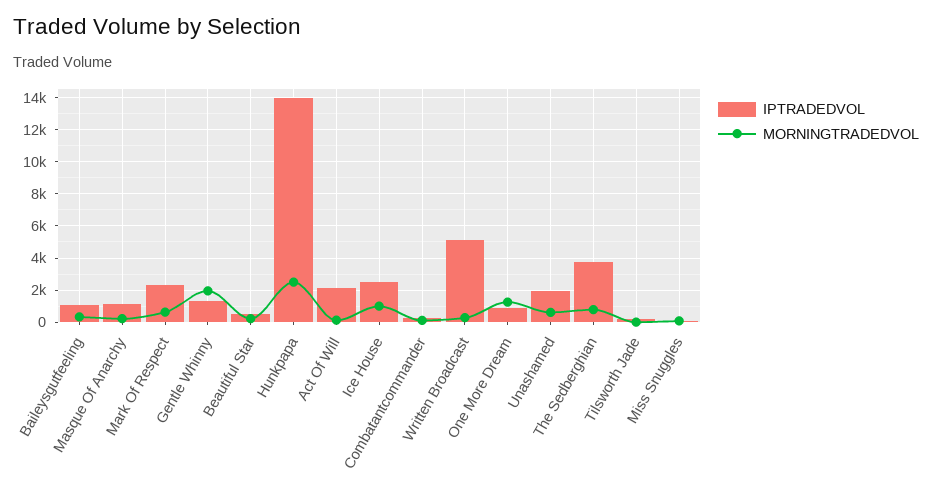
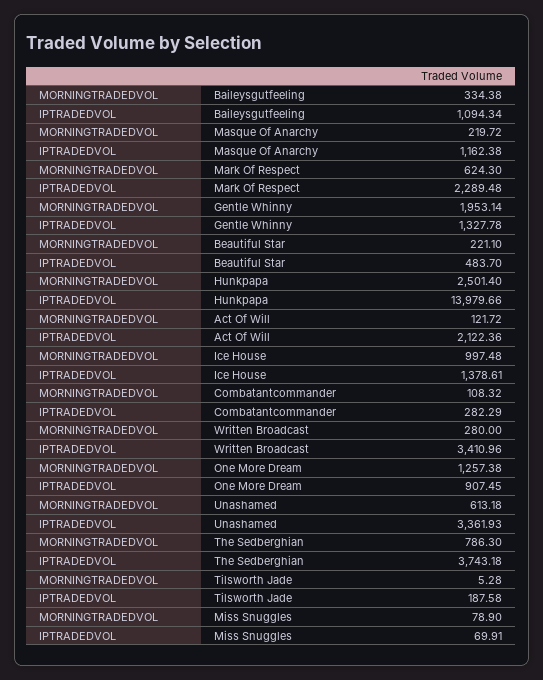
  {
    "IPTRADEDVOL": {
      "Baileysgutfeeling": 1094.34,
      "Masque Of Anarchy": 1162.38,
      "Mark Of Respect": 2289.48,
      "Gentle Whinny": 1327.78,
      "Beautiful Star": 483.7,
      "Hunkpapa": 13979.66,
      "Act Of Will": 2122.36,
-     "Ice House": 2500,
+     "Ice House": 1378.61,
      "Combatantcommander": 282.29,
-     "Written Broadcast": 5000,
+     "Written Broadcast": 3410.96,
      "One More Dream": 907.45,
-     "Unashamed": 2000,
+     "Unashamed": 3361.93,
      "The Sedberghian": 3743.18,
      "Tilsworth Jade": 187.58,
      "Miss Snuggles": 69.91
    },
    "MORNINGTRADEDVOL": {
      "Baileysgutfeeling": 334.38,
      "Masque Of Anarchy": 219.72,
      "Mark Of Respect": 624.3,
      "Gentle Whinny": 1953.14,
      "Beautiful Star": 221.1,
      "Hunkpapa": 2501.4,
      "Act Of Will": 121.72,
      "Ice House": 997.48,
      "Combatantcommander": 108.32,
      "Written Broadcast": 280,
      "One More Dream": 1257.38,
      "Unashamed": 613.18,
      "The Sedberghian": 786.3,
      "Tilsworth Jade": 5.28,
      "Miss Snuggles": 78.9
    }
  }

